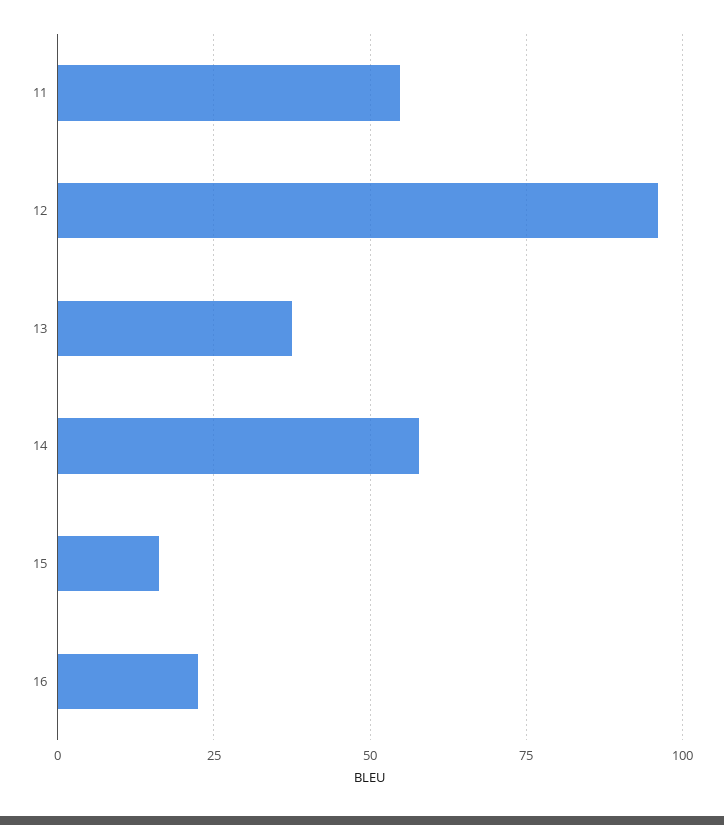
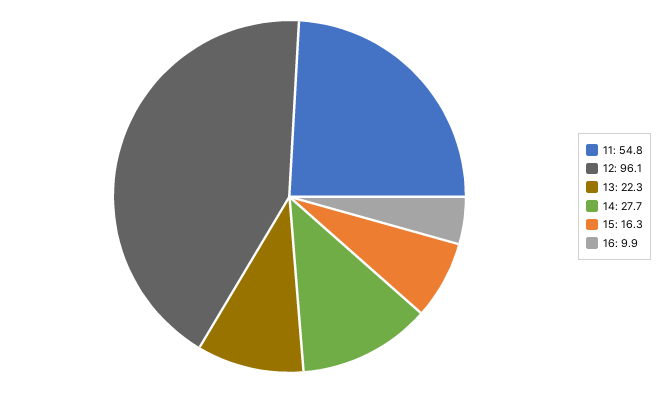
  {
    "11": 54.8,
    "12": 96.1,
-   "13": 37.5,
+   "13": 22.3,
-   "14": 57.5,
+   "14": 27.7,
    "15": 16.3,
-   "16": 22.5
+   "16": 9.9
  }

